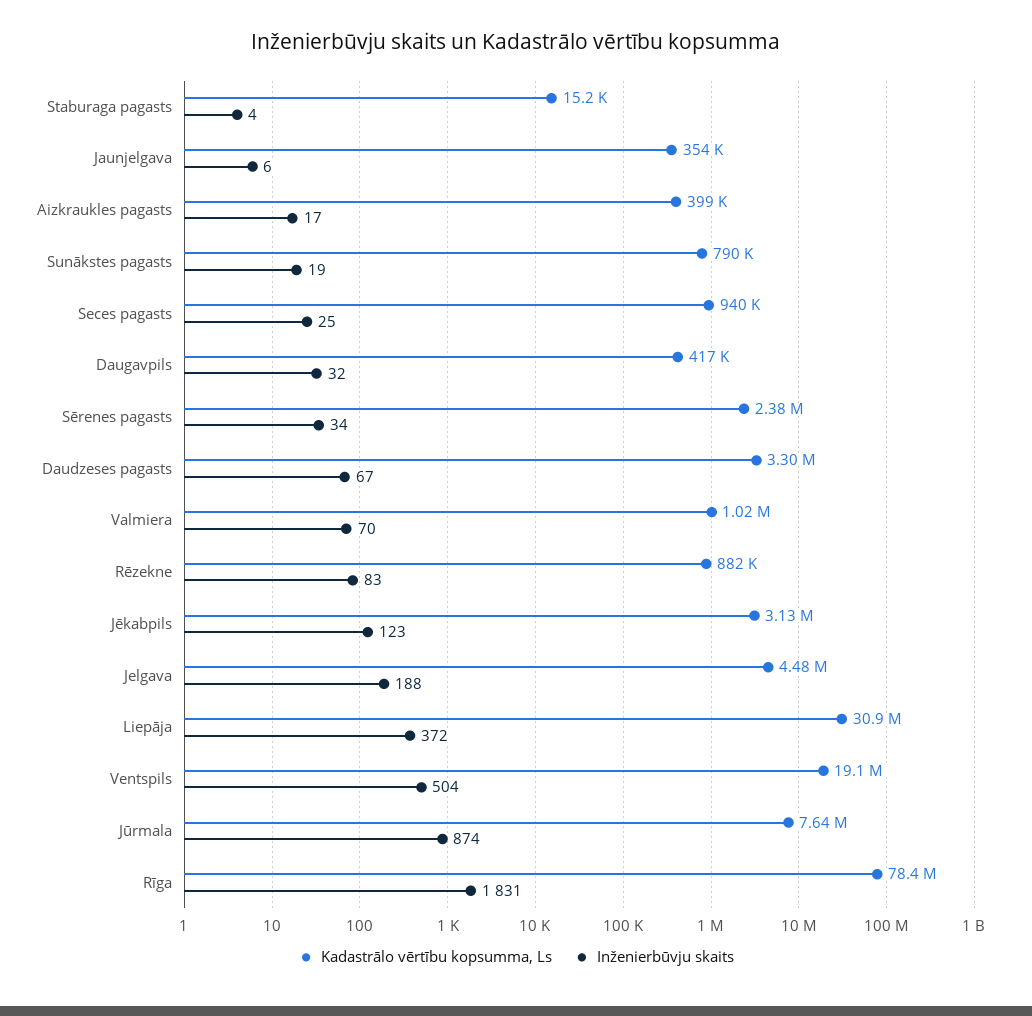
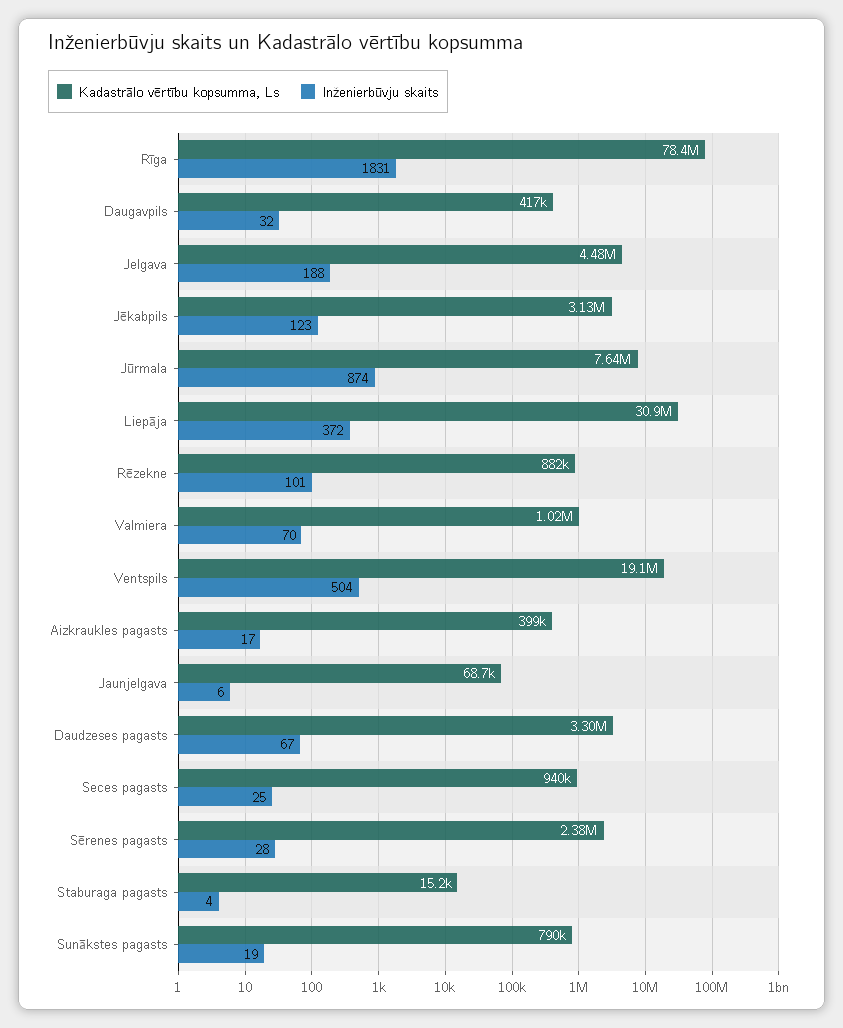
  {
    "Kadastrālo vērtību kopsumma, Ls": {
      "Staburaga pagasts": 15200,
-     "Jaunjelgava": 354000,
+     "Jaunjelgava": 68700,
      "Aizkraukles pagasts": 399000,
      "Sunākstes pagasts": 790000,
      "Seces pagasts": 940000,
      "Daugavpils": 417000,
      "Sērenes pagasts": 2380000,
      "Daudzeses pagasts": 3300000,
      "Valmiera": 1020000,
      "Rēzekne": 882000,
      "Jēkabpils": 3130000,
      "Jelgava": 4480000,
      "Liepāja": 30900000,
      "Ventspils": 19100000,
      "Jūrmala": 7640000,
      "Rīga": 78400000
    },
    "Inženierbūvju skaits": {
      "Staburaga pagasts": 4,
      "Jaunjelgava": 6,
      "Aizkraukles pagasts": 17,
      "Sunākstes pagasts": 19,
      "Seces pagasts": 25,
      "Daugavpils": 32,
-     "Sērenes pagasts": 34,
+     "Sērenes pagasts": 28,
      "Daudzeses pagasts": 67,
      "Valmiera": 70,
-     "Rēzekne": 83,
+     "Rēzekne": 101,
      "Jēkabpils": 123,
      "Jelgava": 188,
      "Liepāja": 372,
      "Ventspils": 504,
      "Jūrmala": 874,
      "Rīga": 1831
    }
  }

